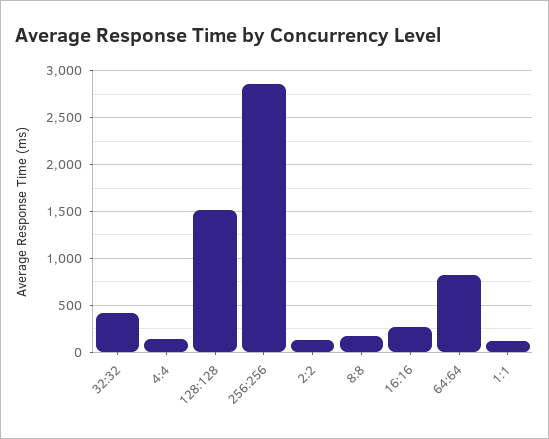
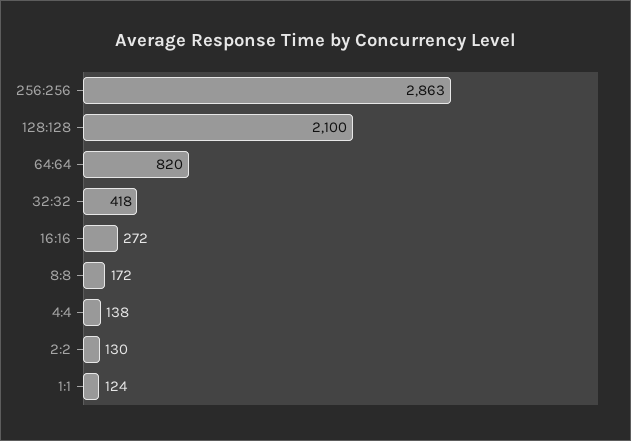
  {
    "32:32": 418,
    "4:4": 138,
-   "128:128": 1500,
+   "128:128": 2100,
    "256:256": 2863,
    "2:2": 130,
    "8:8": 172,
    "16:16": 272,
    "64:64": 820,
    "1:1": 124
  }

